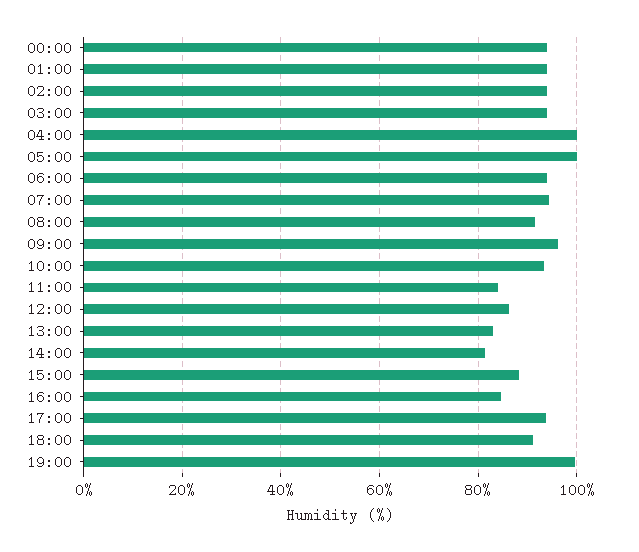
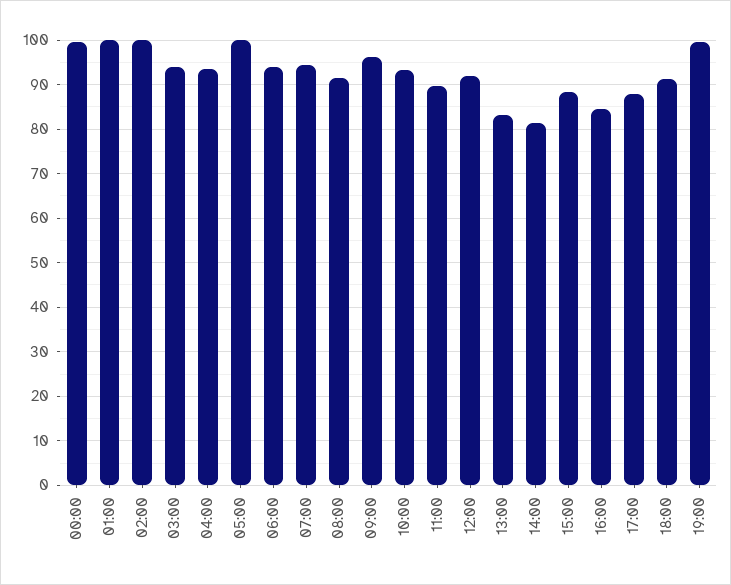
  {
-   "00:00": 94,
+   "00:00": 100,
-   "01:00": 94,
+   "01:00": 100,
-   "02:00": 94,
+   "02:00": 100,
    "03:00": 94,
-   "04:00": 100,
+   "04:00": 94,
    "05:00": 100,
    "06:00": 94,
    "07:00": 94,
    "08:00": 92,
    "09:00": 96,
    "10:00": 94,
-   "11:00": 84,
+   "11:00": 90,
-   "12:00": 86,
+   "12:00": 92,
    "13:00": 84,
    "14:00": 82,
    "15:00": 88,
    "16:00": 84,
-   "17:00": 94,
+   "17:00": 88,
    "18:00": 92,
    "19:00": 100
  }

